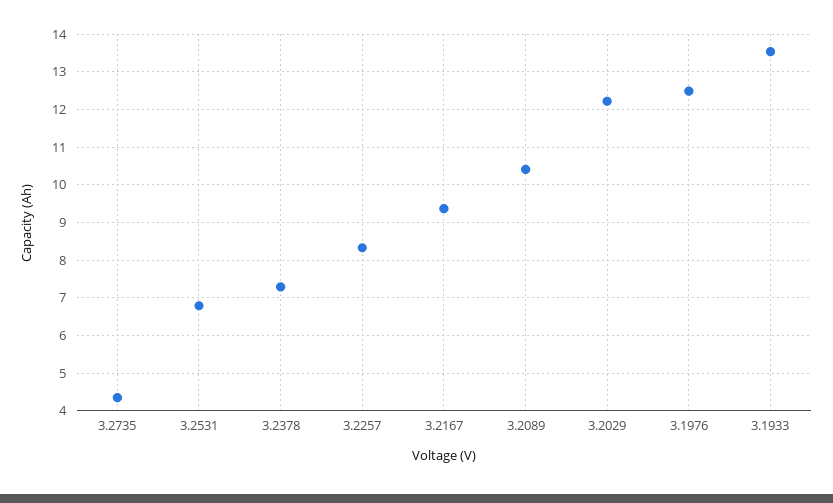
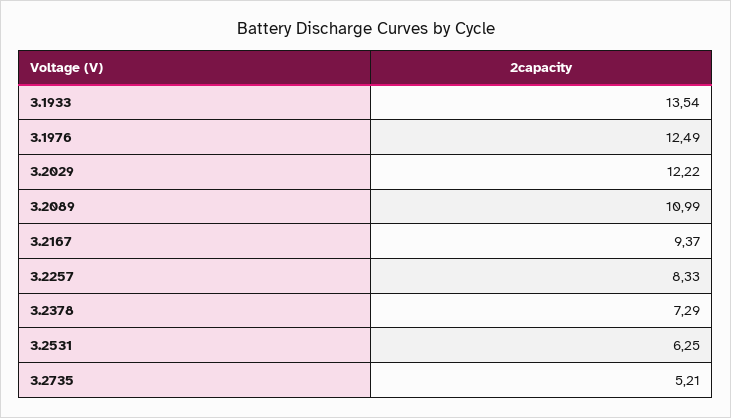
  {
-   "3.2735": 4.4,
+   "3.2735": 5.21,
-   "3.2531": 6.8,
+   "3.2531": 6.25,
    "3.2378": 7.29,
    "3.2257": 8.33,
    "3.2167": 9.37,
-   "3.2089": 10.4,
+   "3.2089": 10.99,
    "3.2029": 12.22,
    "3.1976": 12.49,
    "3.1933": 13.54
  }

